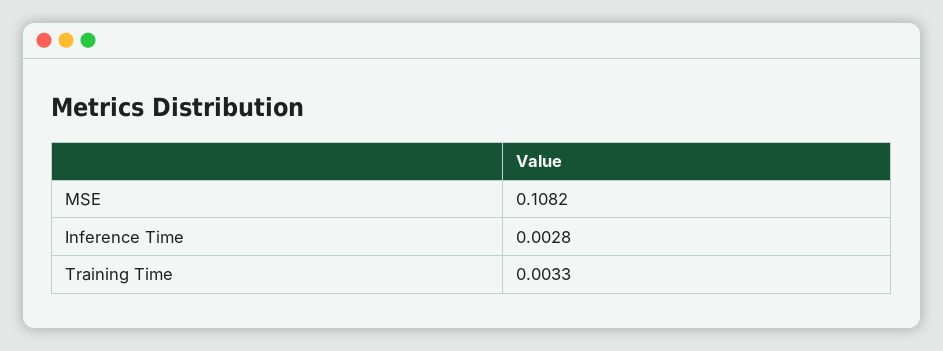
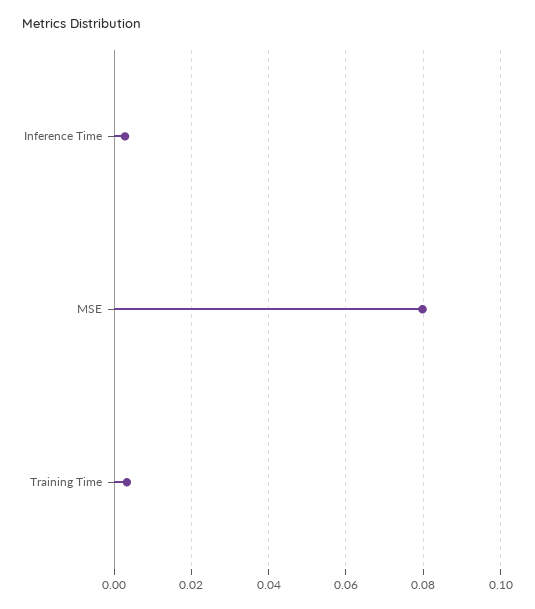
  {
-   "MSE": 0.1082,
+   "MSE": 0.08,
    "Inference Time": 0.0028,
    "Training Time": 0.0033
  }

